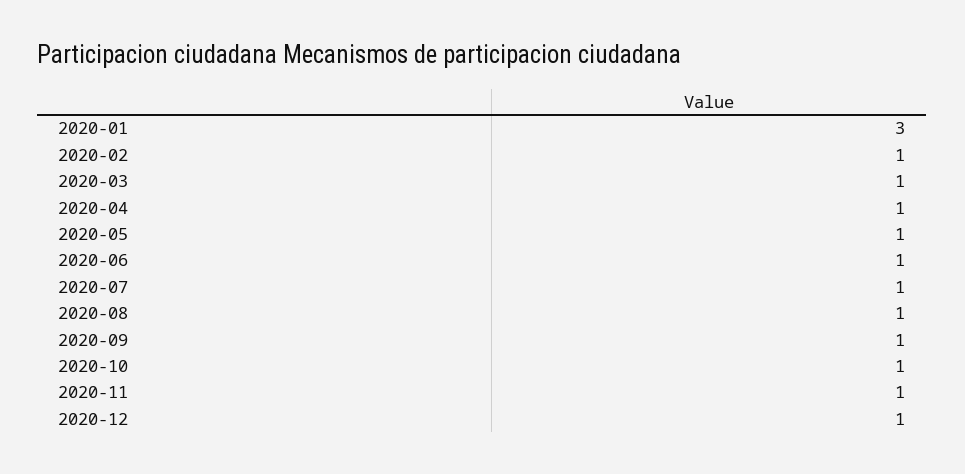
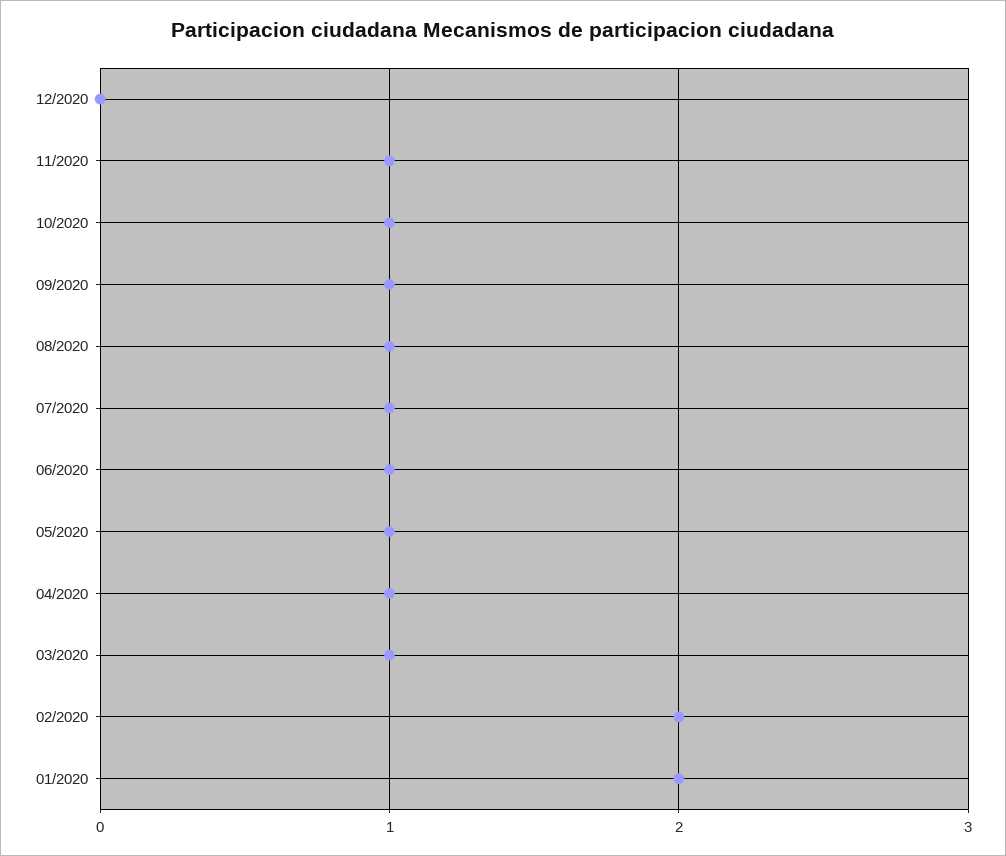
  {
-   "2020-01": 3,
+   "2020-01": 2,
-   "2020-02": 1,
+   "2020-02": 2,
    "2020-03": 1,
    "2020-04": 1,
    "2020-05": 1,
    "2020-06": 1,
    "2020-07": 1,
    "2020-08": 1,
    "2020-09": 1,
    "2020-10": 1,
    "2020-11": 1,
-   "2020-12": 1
+   "2020-12": 0
  }

